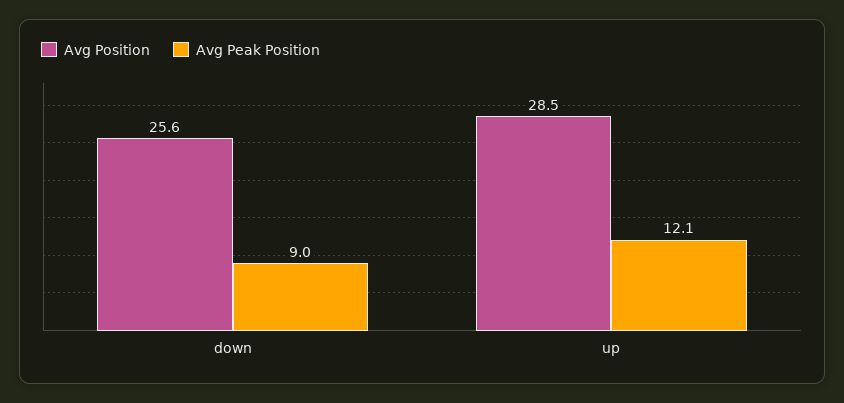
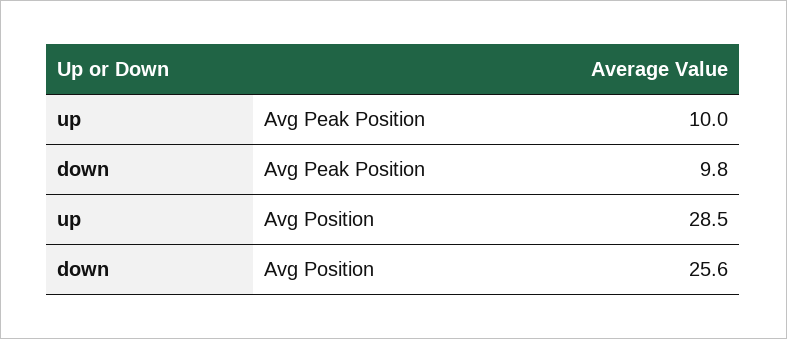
  {
    "Avg Position": {
      "down": 25.6,
      "up": 28.5
    },
    "Avg Peak Position": {
-     "down": 9,
+     "down": 9.8,
-     "up": 12.1
+     "up": 10
    }
  }

